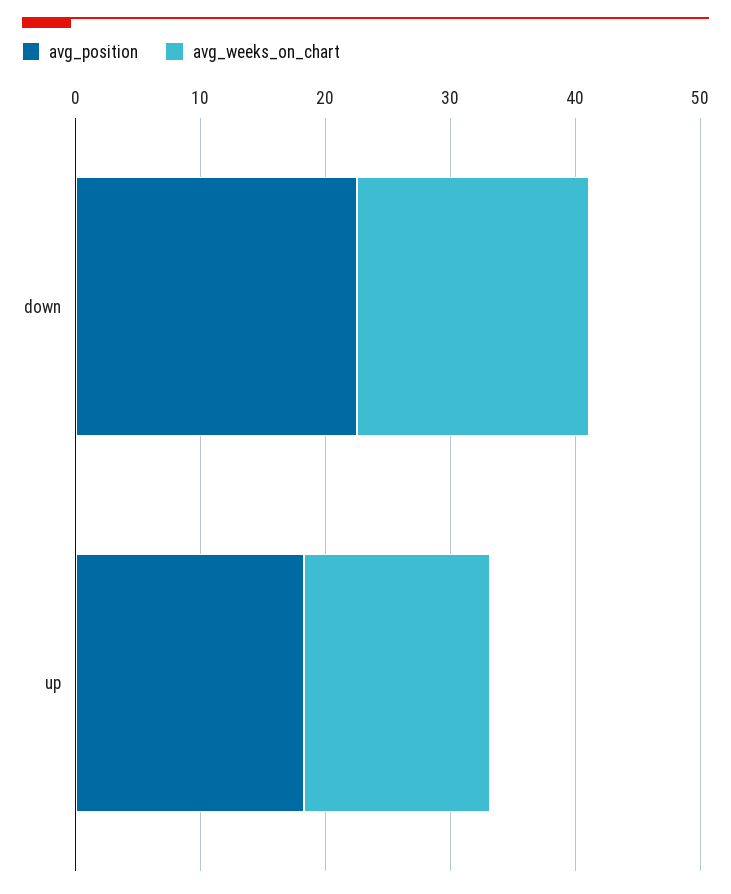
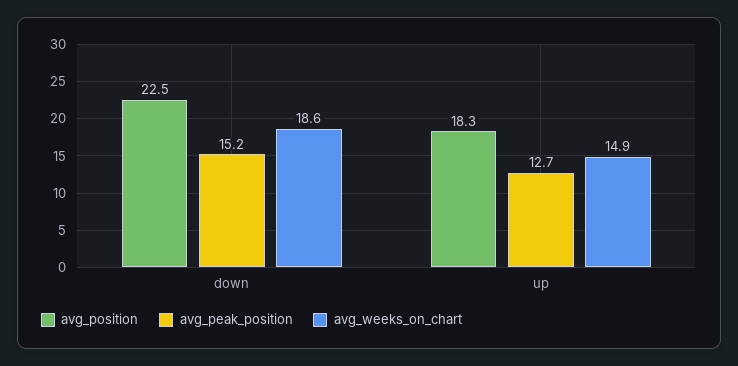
  {
    "avg_position": {
      "down": 22.5,
      "up": 18.3
    },
    "avg_weeks_on_chart": {
      "down": 18.6,
      "up": 14.9
-   }
+   },
+   "avg_peak_position": {
+     "down": 15.2,
+     "up": 12.7
+   }
  }

